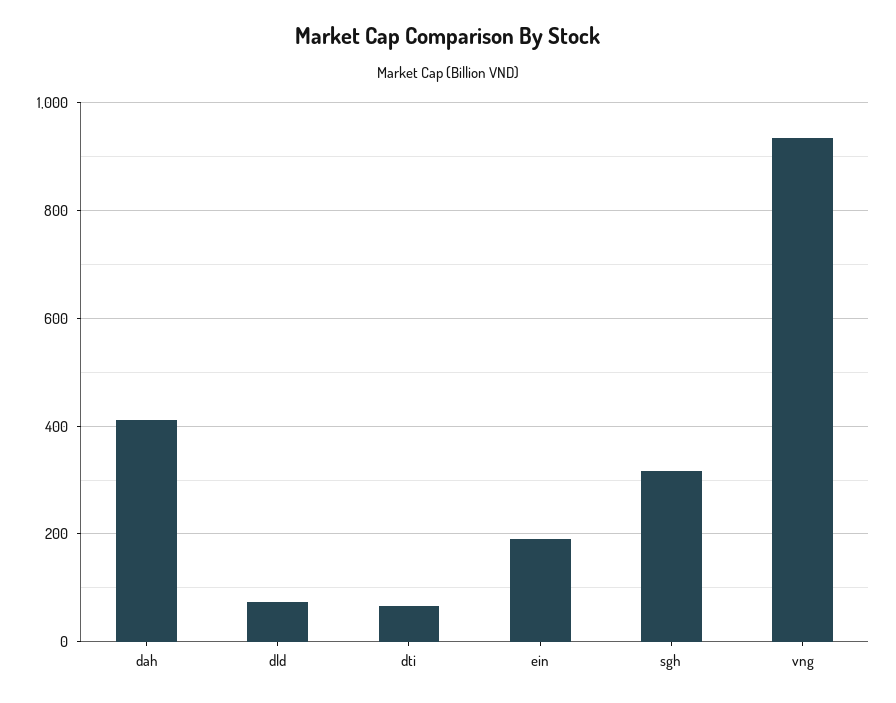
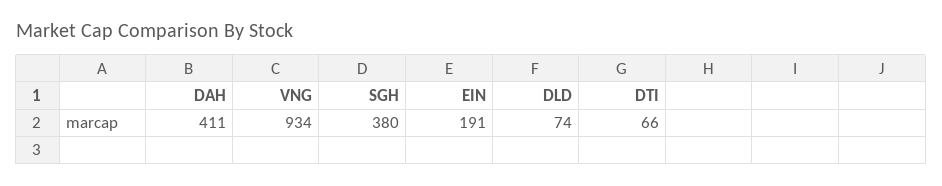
  {
    "dah": 411,
    "dld": 74,
    "dti": 66,
    "ein": 191,
-   "sgh": 320,
+   "sgh": 380,
    "vng": 934
  }

